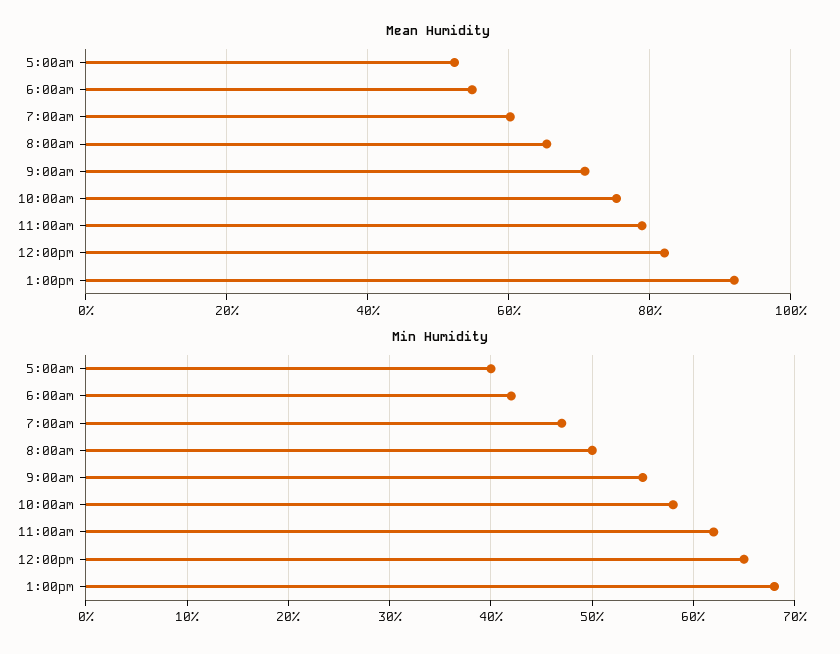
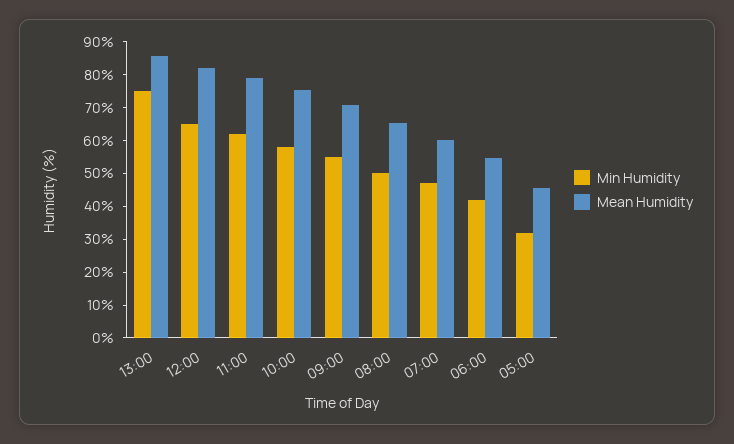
  {
    "Mean Humidity": {
-     "5:00am": 52,
+     "5:00am": 45,
      "6:00am": 54,
      "7:00am": 60,
      "8:00am": 66,
      "9:00am": 70,
      "10:00am": 76,
      "11:00am": 78,
      "12:00pm": 82,
-     "1:00pm": 92
+     "1:00pm": 85
    },
    "Min Humidity": {
-     "5:00am": 40,
+     "5:00am": 32.5,
      "6:00am": 42,
      "7:00am": 47,
      "8:00am": 50,
      "9:00am": 55,
      "10:00am": 58,
      "11:00am": 62,
      "12:00pm": 65,
-     "1:00pm": 68
+     "1:00pm": 75
    }
  }

